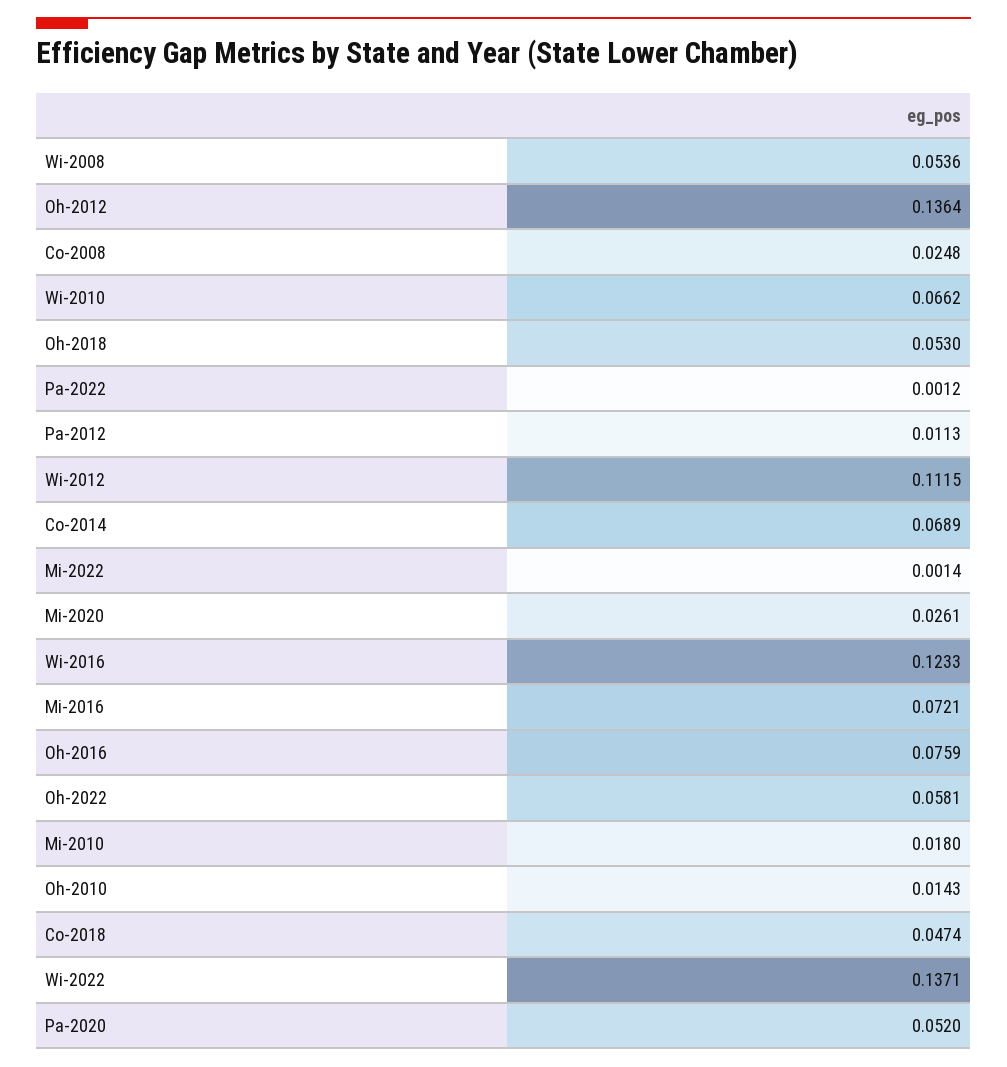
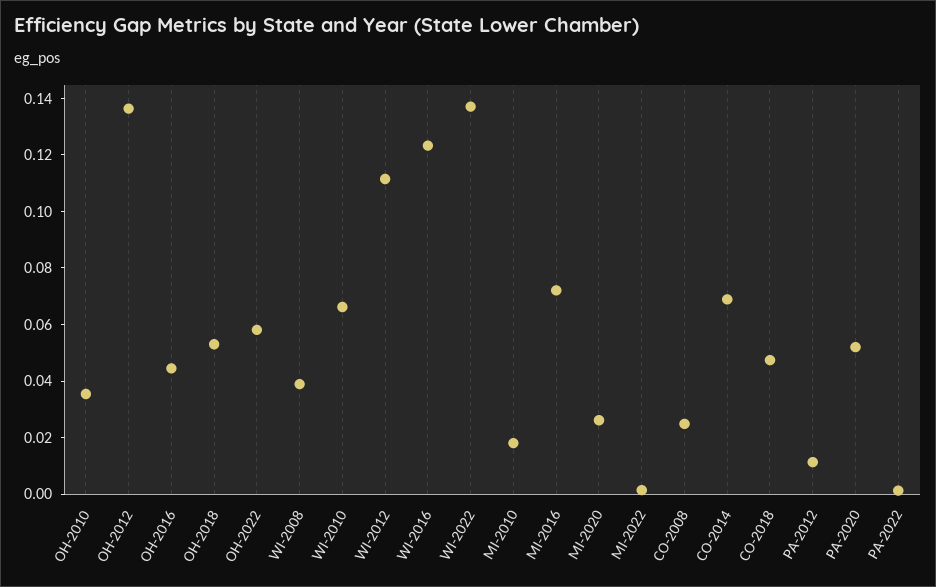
  {
-   "Wi-2008": 0.0536,
+   "Wi-2008": 0.04,
    "Oh-2012": 0.1364,
    "Co-2008": 0.0248,
    "Wi-2010": 0.0662,
    "Oh-2018": 0.053,
    "Pa-2022": 0.0012,
    "Pa-2012": 0.0113,
    "Wi-2012": 0.1115,
    "Co-2014": 0.0689,
    "Mi-2022": 0.0014,
    "Mi-2020": 0.0261,
    "Wi-2016": 0.1233,
    "Mi-2016": 0.0721,
-   "Oh-2016": 0.0759,
+   "Oh-2016": 0.045,
    "Oh-2022": 0.0581,
    "Mi-2010": 0.018,
-   "Oh-2010": 0.0143,
+   "Oh-2010": 0.035,
    "Co-2018": 0.0474,
    "Wi-2022": 0.1371,
    "Pa-2020": 0.052
  }

